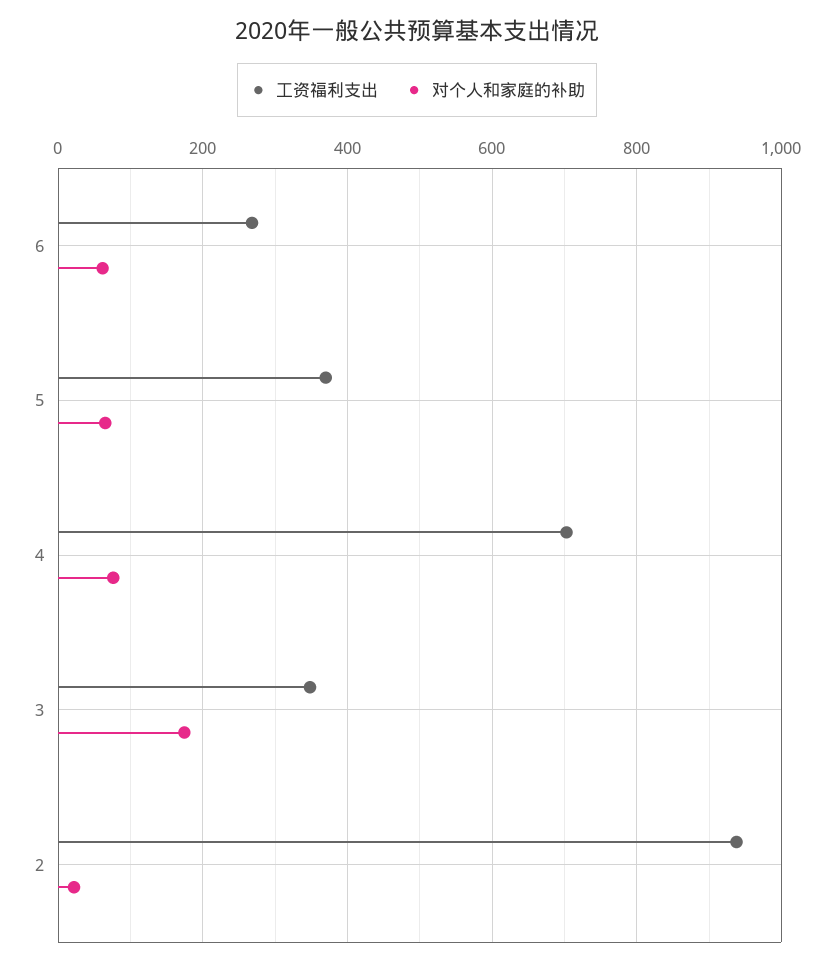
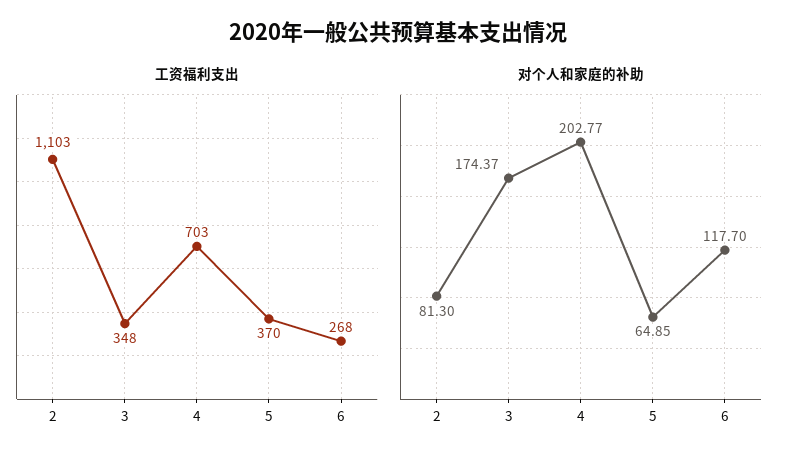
  {
    "工资福利支出": {
      "6": 268,
      "5": 370,
      "4": 703,
      "3": 348,
-     "2": 940
+     "2": 1103
    },
    "对个人和家庭的补助": {
-     "6": 60,
+     "6": 117.7,
      "5": 64.85,
-     "4": 80,
+     "4": 202.77,
      "3": 174.37,
-     "2": 20
+     "2": 81.3
    }
  }

